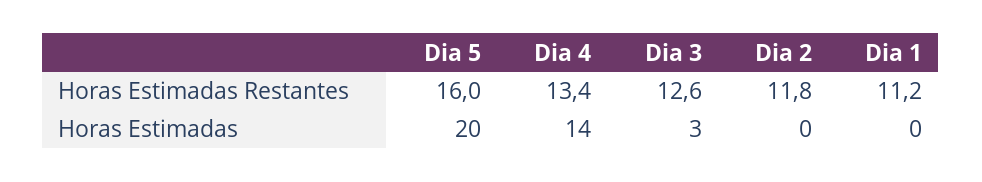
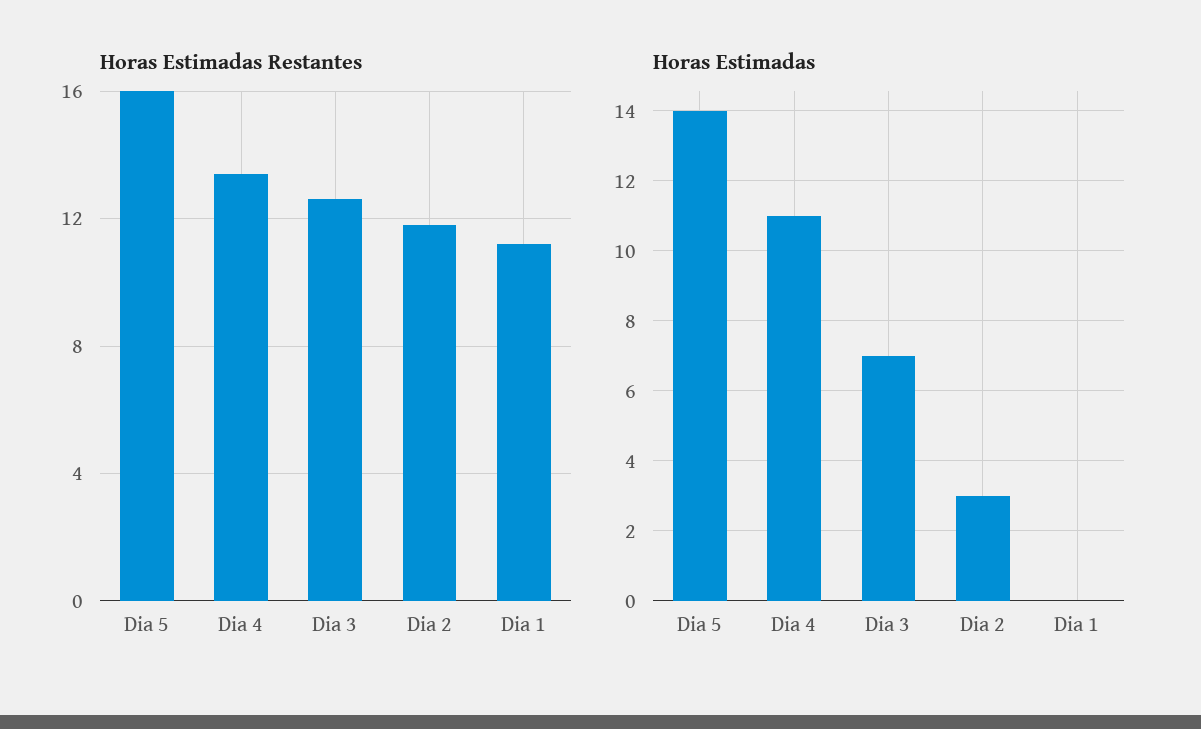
  {
    "Horas Estimadas Restantes": {
      "Dia 5": 16,
      "Dia 4": 13.4,
      "Dia 3": 12.6,
      "Dia 2": 11.8,
      "Dia 1": 11.2
    },
    "Horas Estimadas": {
-     "Dia 5": 20,
+     "Dia 5": 14,
-     "Dia 4": 14,
+     "Dia 4": 11,
-     "Dia 3": 3,
+     "Dia 3": 7,
-     "Dia 2": 0,
+     "Dia 2": 3,
      "Dia 1": 0
    }
  }

